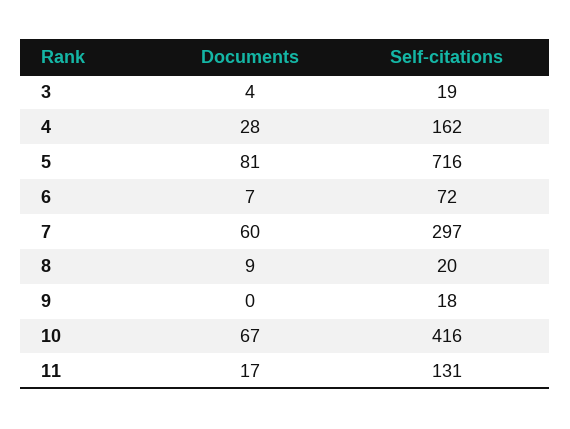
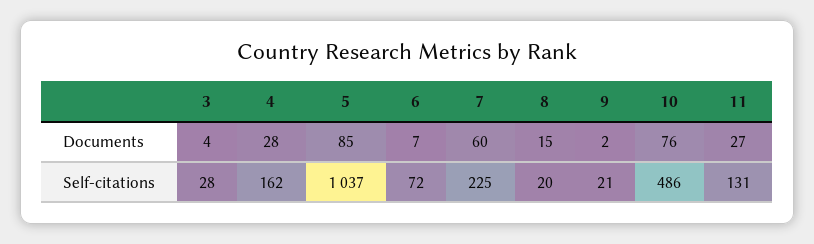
  {
    "Documents": {
      "3": 4,
      "4": 28,
-     "5": 81,
+     "5": 85,
      "6": 7,
      "7": 60,
-     "8": 9,
+     "8": 15,
-     "9": 0,
+     "9": 2,
-     "10": 67,
+     "10": 76,
-     "11": 17
+     "11": 27
    },
    "Self-citations": {
-     "3": 19,
+     "3": 28,
      "4": 162,
-     "5": 716,
+     "5": 1037,
      "6": 72,
-     "7": 297,
+     "7": 225,
      "8": 20,
-     "9": 18,
+     "9": 21,
-     "10": 416,
+     "10": 486,
      "11": 131
    }
  }

